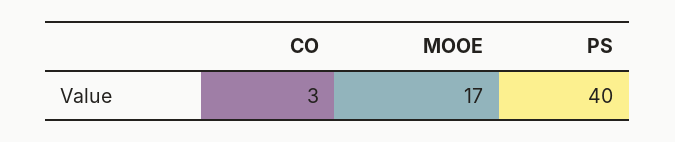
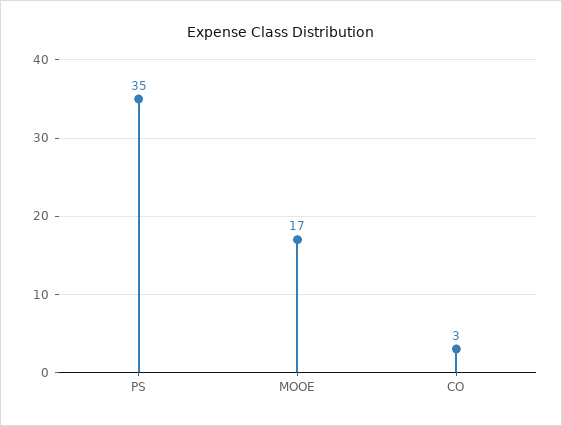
  {
    "CO": 3,
    "MOOE": 17,
-   "PS": 40
+   "PS": 35
  }

